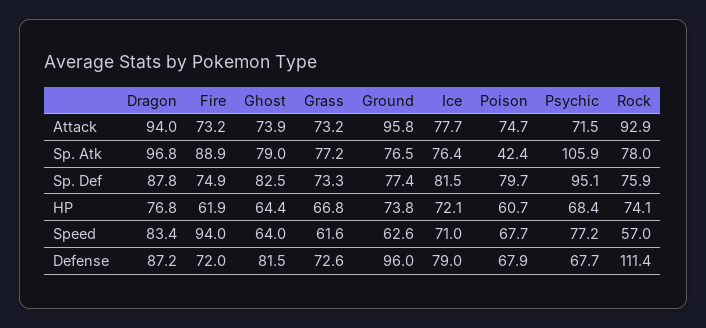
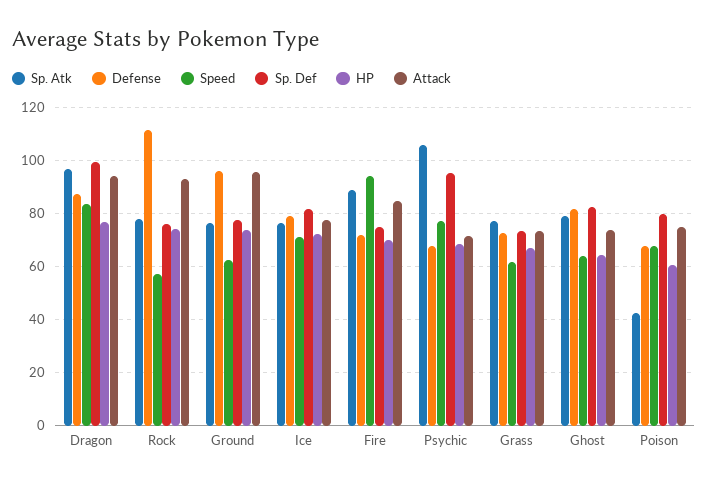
  {
    "Attack": {
      "Dragon": 94,
-     "Fire": 73.2,
+     "Fire": 85,
      "Ghost": 73.9,
      "Grass": 73.2,
      "Ground": 95.8,
      "Ice": 77.7,
      "Poison": 74.7,
      "Psychic": 71.5,
      "Rock": 92.9
    },
    "Sp. Atk": {
      "Dragon": 96.8,
      "Fire": 88.9,
      "Ghost": 79,
      "Grass": 77.2,
      "Ground": 76.5,
      "Ice": 76.4,
      "Poison": 42.4,
      "Psychic": 105.9,
      "Rock": 78
    },
    "Sp. Def": {
-     "Dragon": 87.8,
+     "Dragon": 100,
      "Fire": 74.9,
      "Ghost": 82.5,
      "Grass": 73.3,
      "Ground": 77.4,
      "Ice": 81.5,
      "Poison": 79.7,
      "Psychic": 95.1,
      "Rock": 75.9
    },
    "HP": {
      "Dragon": 76.8,
-     "Fire": 61.9,
+     "Fire": 70,
      "Ghost": 64.4,
      "Grass": 66.8,
      "Ground": 73.8,
      "Ice": 72.1,
      "Poison": 60.7,
      "Psychic": 68.4,
      "Rock": 74.1
    },
    "Speed": {
      "Dragon": 83.4,
      "Fire": 94,
      "Ghost": 64,
      "Grass": 61.6,
      "Ground": 62.6,
      "Ice": 71,
      "Poison": 67.7,
      "Psychic": 77.2,
      "Rock": 57
    },
    "Defense": {
      "Dragon": 87.2,
      "Fire": 72,
      "Ghost": 81.5,
      "Grass": 72.6,
      "Ground": 96,
      "Ice": 79,
      "Poison": 67.9,
      "Psychic": 67.7,
      "Rock": 111.4
    }
  }

